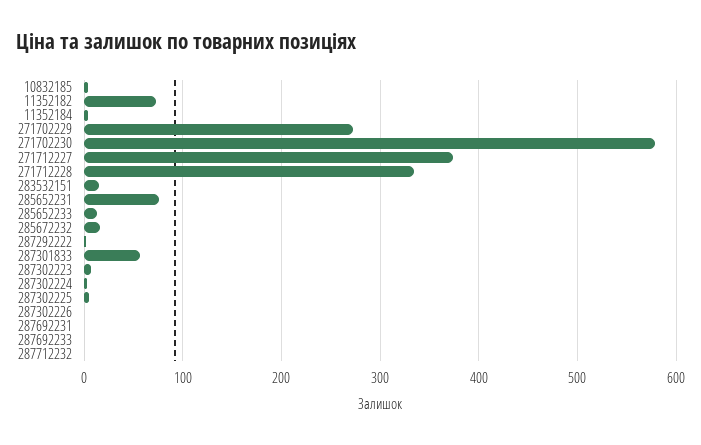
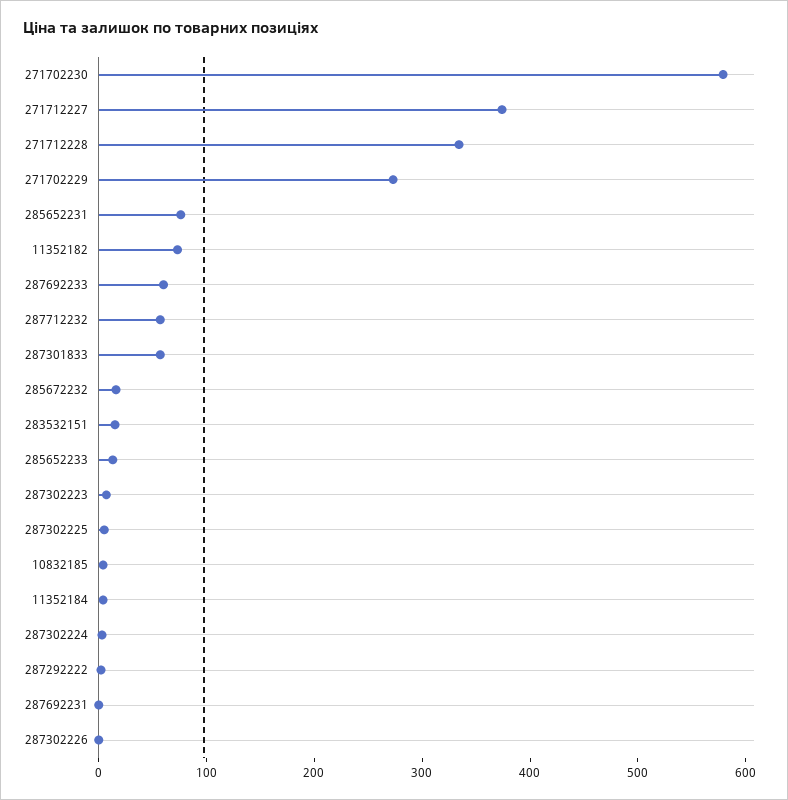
  {
    "10832185": 0,
    "11352182": 70,
    "11352184": 0,
    "271702229": 270,
    "271702230": 580,
    "271712227": 370,
    "271712228": 330,
    "283532151": 20,
    "285652231": 80,
    "285652233": 10,
    "285672232": 20,
    "287292222": 0,
    "287301833": 60,
    "287302223": 10,
    "287302224": 0,
    "287302225": 10,
    "287302226": 0,
    "287692231": 0,
-   "287692233": 0,
+   "287692233": 60,
-   "287712232": 0
+   "287712232": 60
  }

